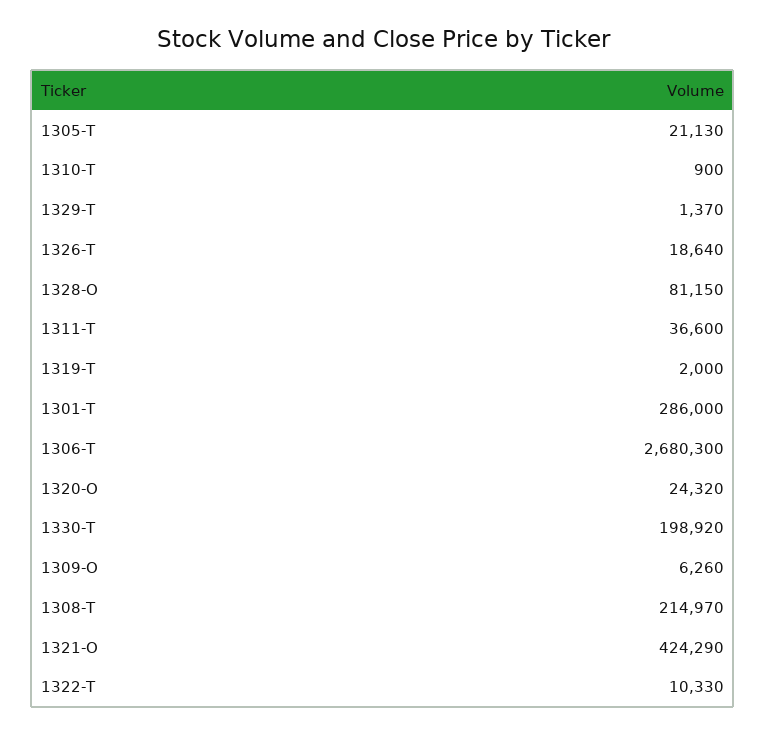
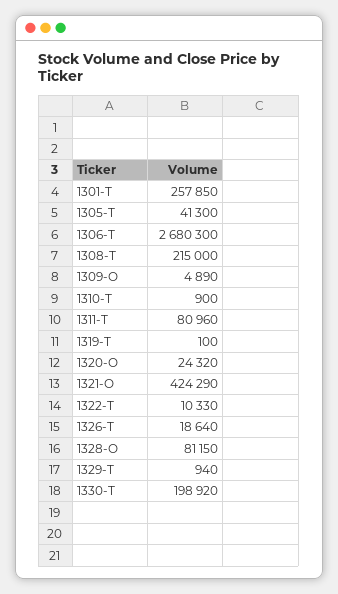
  {
-   "1305-T": 21130,
+   "1305-T": 41300,
    "1310-T": 900,
-   "1329-T": 1370,
+   "1329-T": 940,
    "1326-T": 18640,
    "1328-O": 81150,
-   "1311-T": 36600,
+   "1311-T": 80960,
-   "1319-T": 2000,
+   "1319-T": 100,
-   "1301-T": 286000,
+   "1301-T": 257850,
    "1306-T": 2680300,
    "1320-O": 24320,
    "1330-T": 198920,
-   "1309-O": 6260,
+   "1309-O": 4890,
-   "1308-T": 214970,
+   "1308-T": 215000,
    "1321-O": 424290,
    "1322-T": 10330
  }

